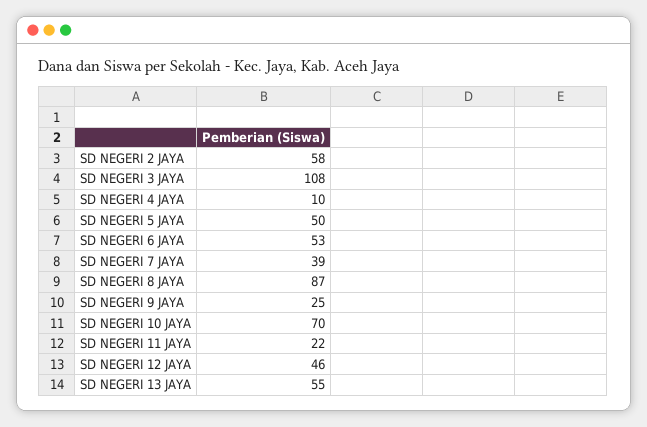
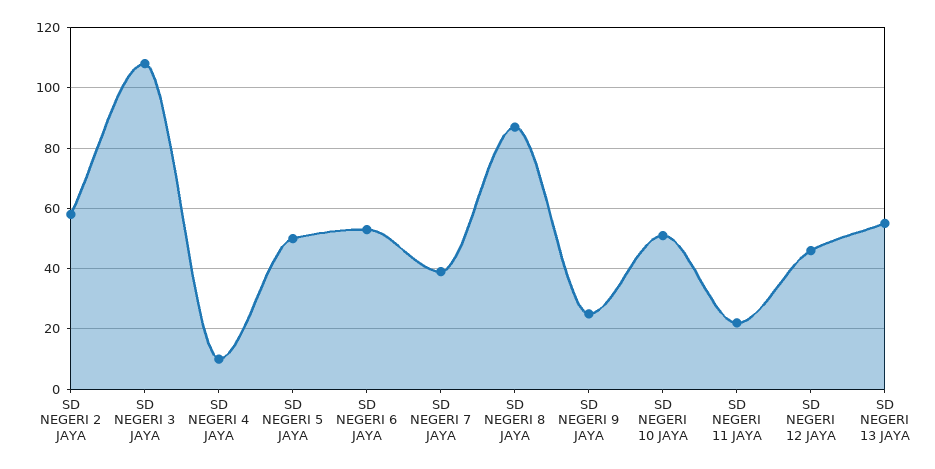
  {
    "SD NEGERI 2 JAYA": 58,
    "SD NEGERI 3 JAYA": 108,
    "SD NEGERI 4 JAYA": 10,
    "SD NEGERI 5 JAYA": 50,
    "SD NEGERI 6 JAYA": 53,
    "SD NEGERI 7 JAYA": 39,
    "SD NEGERI 8 JAYA": 87,
    "SD NEGERI 9 JAYA": 25,
-   "SD NEGERI 10 JAYA": 70,
+   "SD NEGERI 10 JAYA": 50,
    "SD NEGERI 11 JAYA": 22,
    "SD NEGERI 12 JAYA": 46,
    "SD NEGERI 13 JAYA": 55
  }

